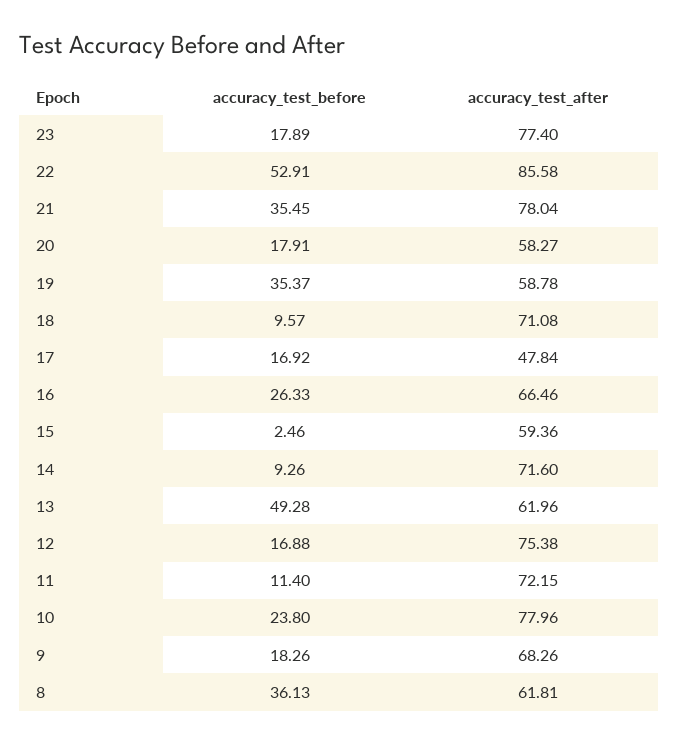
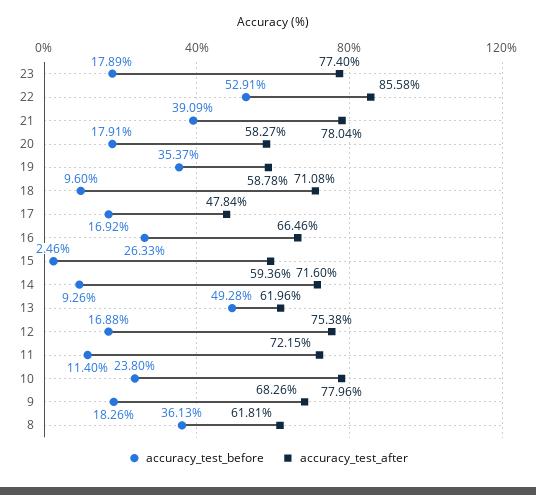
  {
    "accuracy_test_before": {
      "23": 17.89,
      "22": 52.91,
-     "21": 35.45,
+     "21": 39.09,
      "20": 17.91,
      "19": 35.37,
-     "18": 9.57,
+     "18": 9.6,
      "17": 16.92,
      "16": 26.33,
      "15": 2.46,
      "14": 9.26,
      "13": 49.28,
      "12": 16.88,
      "11": 11.4,
      "10": 23.8,
      "9": 18.26,
      "8": 36.13
    },
    "accuracy_test_after": {
      "23": 77.4,
      "22": 85.58,
      "21": 78.04,
      "20": 58.27,
      "19": 58.78,
      "18": 71.08,
      "17": 47.84,
      "16": 66.46,
      "15": 59.36,
      "14": 71.6,
      "13": 61.96,
      "12": 75.38,
      "11": 72.15,
      "10": 77.96,
      "9": 68.26,
      "8": 61.81
    }
  }

